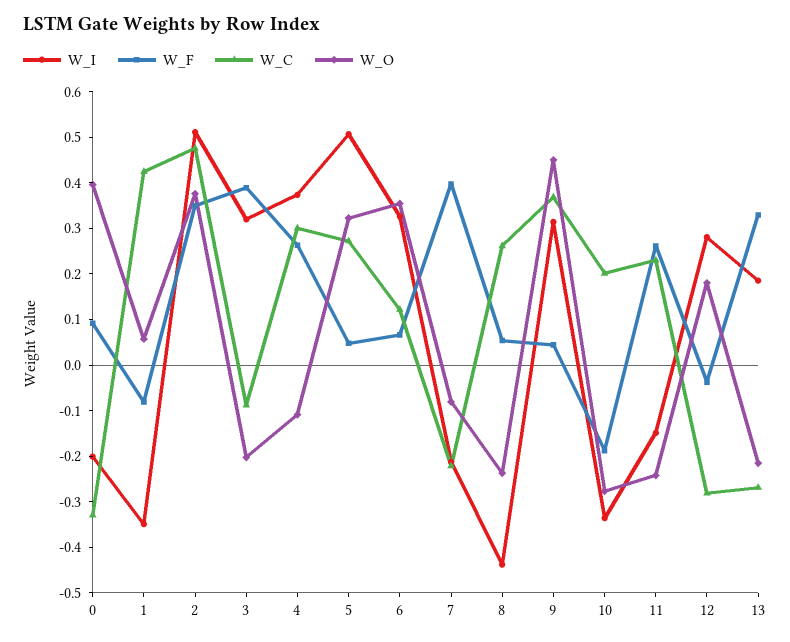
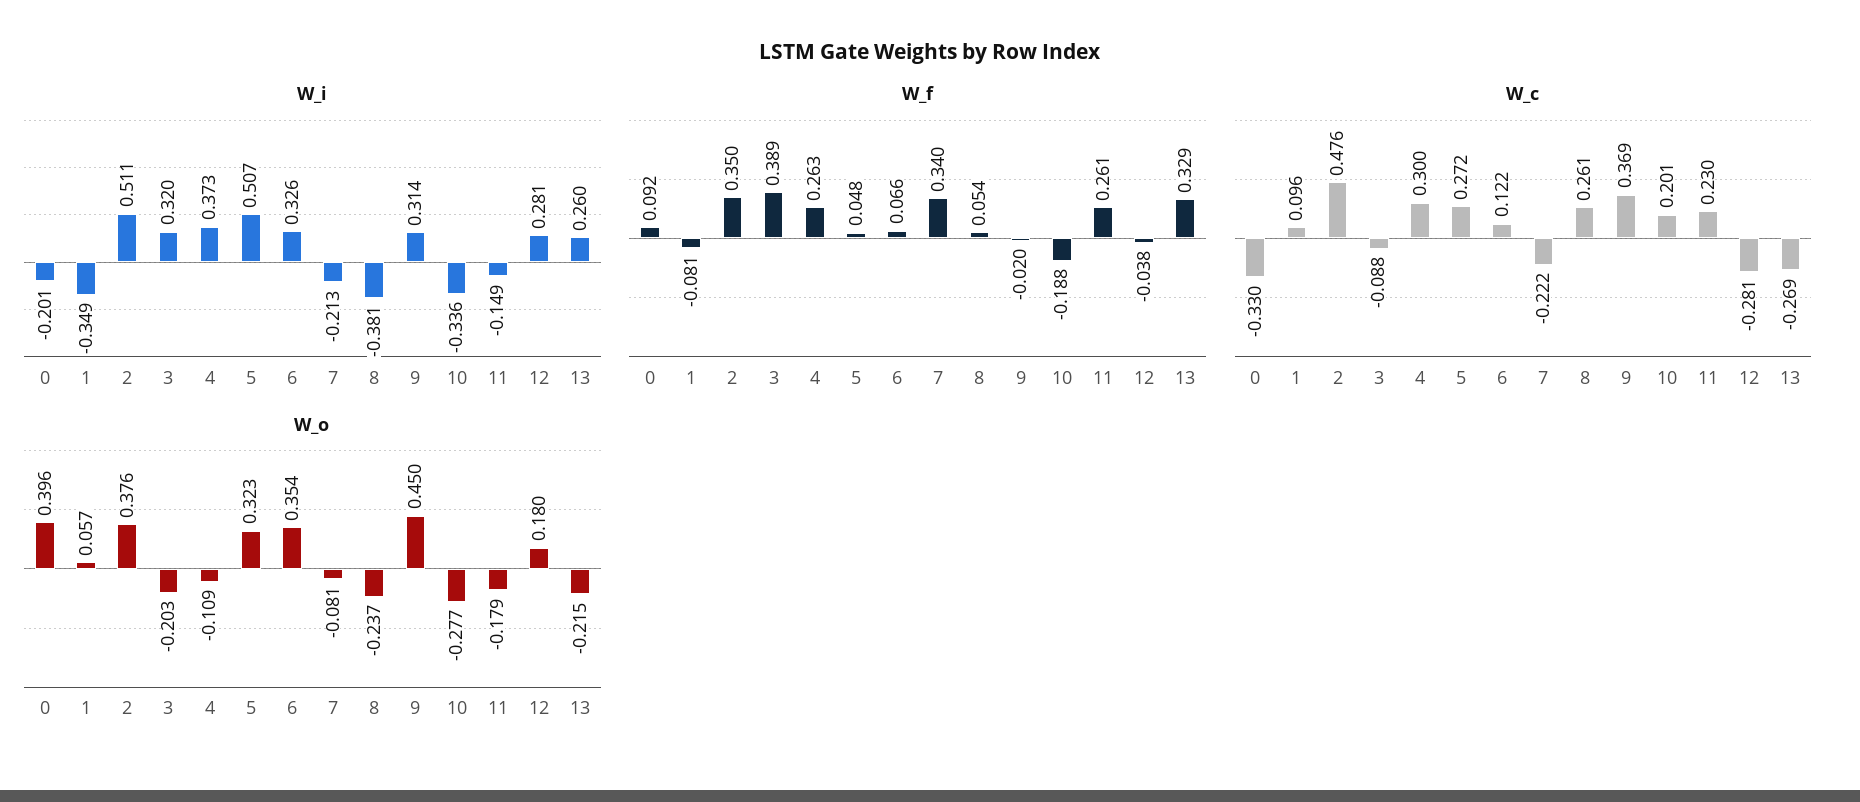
  {
    "W_I": {
      "0": -0.201,
      "1": -0.349,
      "2": 0.511,
      "3": 0.32,
      "4": 0.373,
      "5": 0.507,
      "6": 0.326,
      "7": -0.213,
-     "8": -0.44,
+     "8": -0.381,
      "9": 0.314,
      "10": -0.336,
      "11": -0.149,
      "12": 0.281,
-     "13": 0.18
+     "13": 0.26
    },
    "W_F": {
      "0": 0.092,
      "1": -0.081,
      "2": 0.35,
      "3": 0.389,
      "4": 0.263,
      "5": 0.048,
      "6": 0.066,
-     "7": 0.4,
+     "7": 0.34,
      "8": 0.054,
-     "9": 0.04,
+     "9": -0.02,
      "10": -0.188,
      "11": 0.261,
      "12": -0.038,
      "13": 0.329
    },
    "W_C": {
      "0": -0.33,
-     "1": 0.42,
+     "1": 0.096,
      "2": 0.476,
      "3": -0.088,
      "4": 0.3,
      "5": 0.272,
      "6": 0.122,
      "7": -0.222,
      "8": 0.261,
      "9": 0.369,
      "10": 0.201,
      "11": 0.23,
      "12": -0.281,
      "13": -0.269
    },
    "W_O": {
      "0": 0.396,
      "1": 0.057,
      "2": 0.376,
      "3": -0.203,
      "4": -0.109,
      "5": 0.323,
      "6": 0.354,
      "7": -0.081,
      "8": -0.237,
      "9": 0.45,
      "10": -0.277,
-     "11": -0.24,
+     "11": -0.179,
      "12": 0.18,
      "13": -0.215
    }
  }

